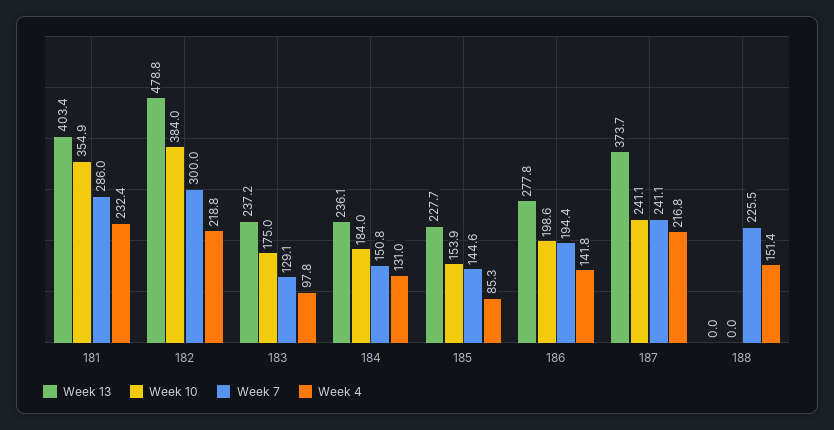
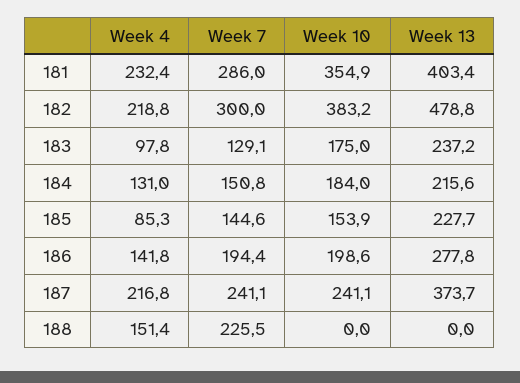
  {
    "Week 13": {
      "181": 403.4,
      "182": 478.8,
      "183": 237.2,
-     "184": 236.1,
+     "184": 215.6,
      "185": 227.7,
      "186": 277.8,
      "187": 373.7,
      "188": 0
    },
    "Week 10": {
      "181": 354.9,
-     "182": 384,
+     "182": 383.2,
      "183": 175,
      "184": 184,
      "185": 153.9,
      "186": 198.6,
      "187": 241.1,
      "188": 0
    },
    "Week 7": {
      "181": 286,
      "182": 300,
      "183": 129.1,
      "184": 150.8,
      "185": 144.6,
      "186": 194.4,
      "187": 241.1,
      "188": 225.5
    },
    "Week 4": {
      "181": 232.4,
      "182": 218.8,
      "183": 97.8,
      "184": 131,
      "185": 85.3,
      "186": 141.8,
      "187": 216.8,
      "188": 151.4
    }
  }

